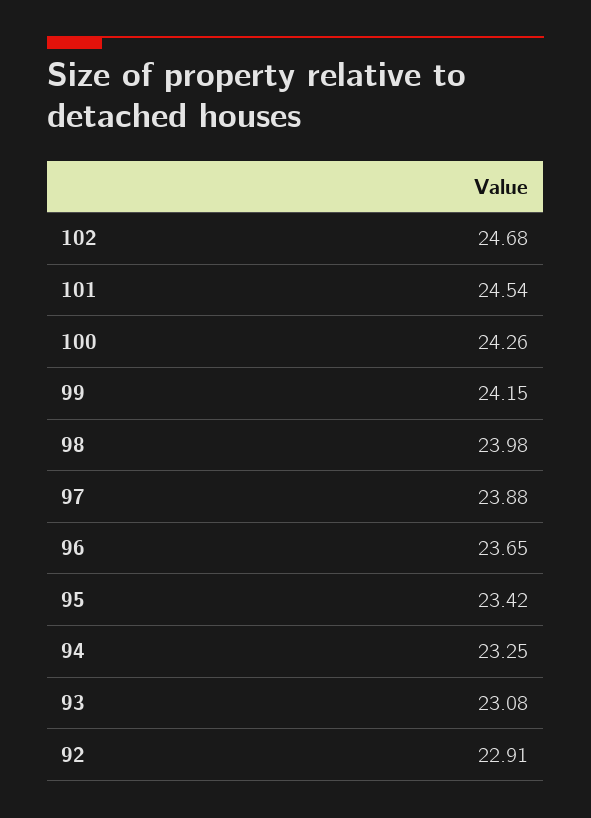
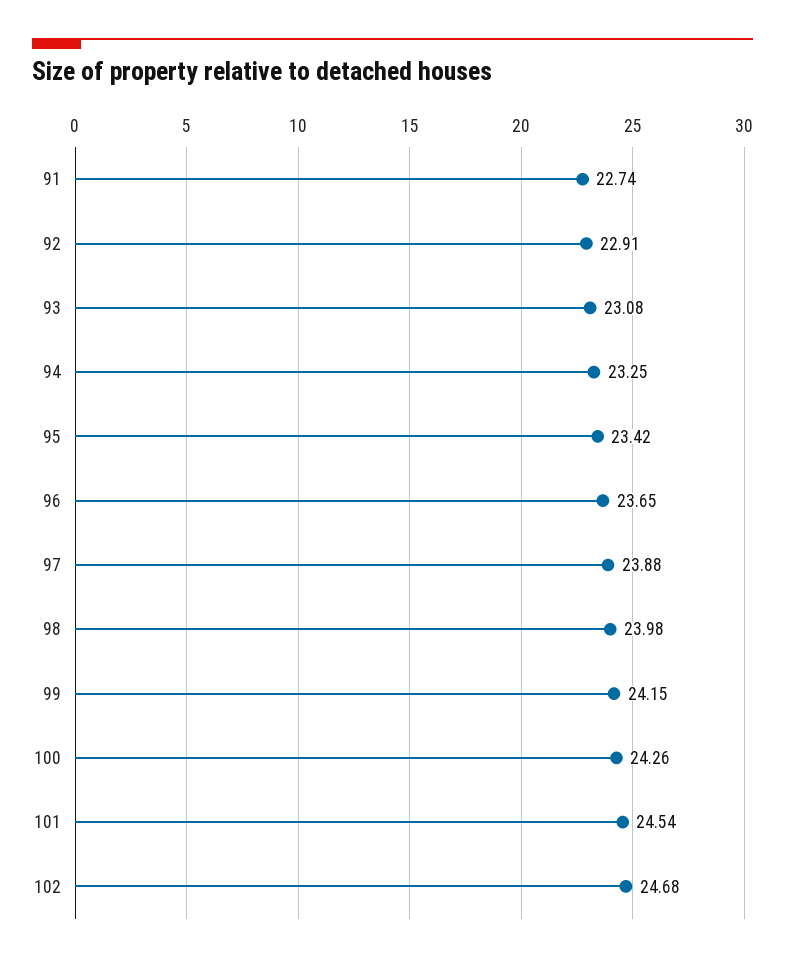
  {
    "102": 24.68,
    "101": 24.54,
    "100": 24.26,
    "99": 24.15,
    "98": 23.98,
    "97": 23.88,
    "96": 23.65,
    "95": 23.42,
    "94": 23.25,
    "93": 23.08,
-   "92": 22.91
+   "92": 22.91,
+   "91": 22.74
  }

